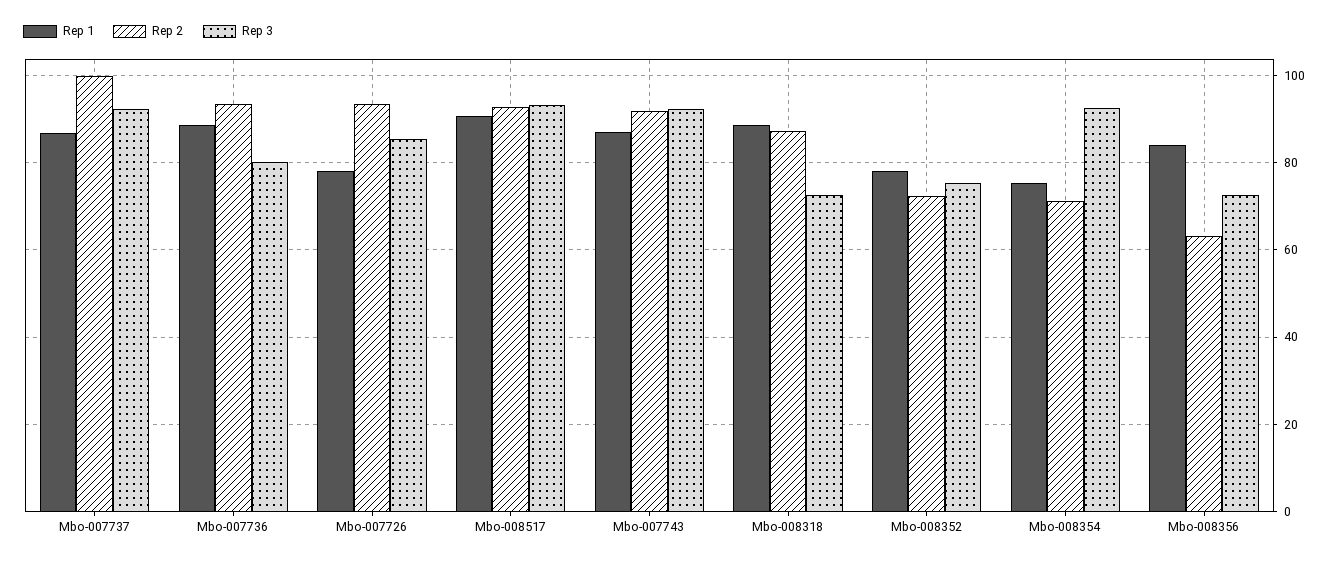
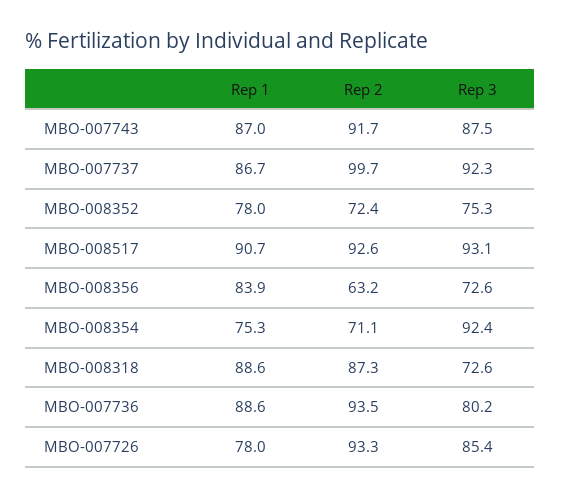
  {
    "Rep 1": {
      "Mbo-007737": 86.7,
      "Mbo-007736": 88.6,
      "Mbo-007726": 78,
      "Mbo-008517": 90.7,
      "Mbo-007743": 87,
      "Mbo-008318": 88.6,
      "Mbo-008352": 78,
      "Mbo-008354": 75.3,
      "Mbo-008356": 83.9
    },
    "Rep 2": {
      "Mbo-007737": 99.7,
      "Mbo-007736": 93.5,
      "Mbo-007726": 93.3,
      "Mbo-008517": 92.6,
      "Mbo-007743": 91.7,
      "Mbo-008318": 87.3,
      "Mbo-008352": 72.4,
      "Mbo-008354": 71.1,
      "Mbo-008356": 63.2
    },
    "Rep 3": {
      "Mbo-007737": 92.3,
      "Mbo-007736": 80.2,
      "Mbo-007726": 85.4,
      "Mbo-008517": 93.1,
-     "Mbo-007743": 92,
+     "Mbo-007743": 87.5,
      "Mbo-008318": 72.6,
      "Mbo-008352": 75.3,
      "Mbo-008354": 92.4,
      "Mbo-008356": 72.6
    }
  }

